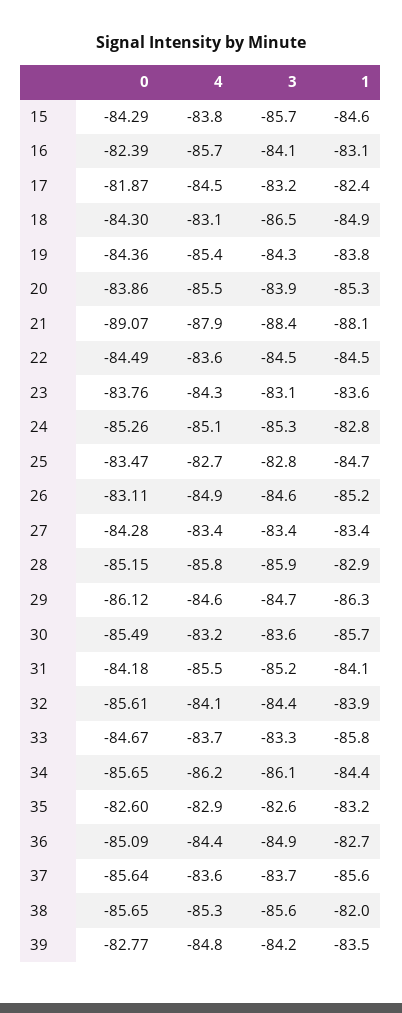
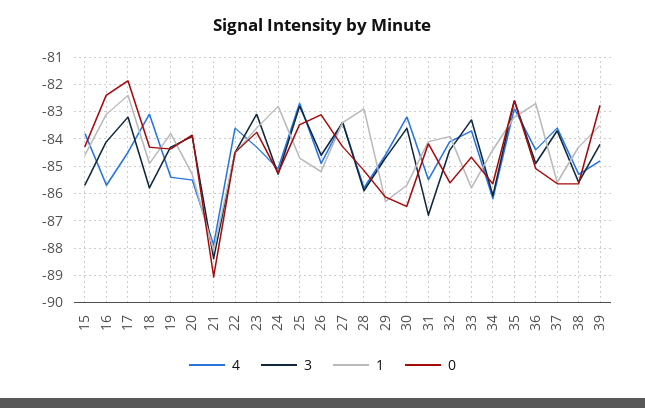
  {
    "0": {
      "15": -84.29,
      "16": -82.39,
      "17": -81.87,
      "18": -84.3,
      "19": -84.36,
      "20": -83.86,
      "21": -89.07,
      "22": -84.49,
      "23": -83.76,
      "24": -85.26,
      "25": -83.47,
      "26": -83.11,
      "27": -84.28,
      "28": -85.15,
      "29": -86.12,
-     "30": -85.49,
+     "30": -86.5,
      "31": -84.18,
      "32": -85.61,
      "33": -84.67,
      "34": -85.65,
      "35": -82.6,
      "36": -85.09,
      "37": -85.64,
      "38": -85.65,
      "39": -82.77
    },
    "4": {
      "15": -83.8,
      "16": -85.7,
      "17": -84.5,
      "18": -83.1,
      "19": -85.4,
      "20": -85.5,
      "21": -87.9,
      "22": -83.6,
      "23": -84.3,
      "24": -85.1,
      "25": -82.7,
      "26": -84.9,
      "27": -83.4,
      "28": -85.8,
      "29": -84.6,
      "30": -83.2,
      "31": -85.5,
      "32": -84.1,
      "33": -83.7,
      "34": -86.2,
      "35": -82.9,
      "36": -84.4,
      "37": -83.6,
      "38": -85.3,
      "39": -84.8
    },
    "3": {
      "15": -85.7,
      "16": -84.1,
      "17": -83.2,
-     "18": -86.5,
+     "18": -85.75,
      "19": -84.3,
      "20": -83.9,
      "21": -88.4,
      "22": -84.5,
      "23": -83.1,
      "24": -85.3,
      "25": -82.8,
      "26": -84.6,
      "27": -83.4,
      "28": -85.9,
      "29": -84.7,
      "30": -83.6,
-     "31": -85.2,
+     "31": -86.75,
      "32": -84.4,
      "33": -83.3,
      "34": -86.1,
      "35": -82.6,
      "36": -84.9,
      "37": -83.7,
      "38": -85.6,
      "39": -84.2
    },
    "1": {
      "15": -84.6,
      "16": -83.1,
      "17": -82.4,
      "18": -84.9,
      "19": -83.8,
      "20": -85.3,
      "21": -88.1,
      "22": -84.5,
      "23": -83.6,
      "24": -82.8,
      "25": -84.7,
      "26": -85.2,
      "27": -83.4,
      "28": -82.9,
      "29": -86.3,
      "30": -85.7,
      "31": -84.1,
      "32": -83.9,
      "33": -85.8,
      "34": -84.4,
      "35": -83.2,
      "36": -82.7,
      "37": -85.6,
-     "38": -82,
+     "38": -84.25,
      "39": -83.5
    }
  }

